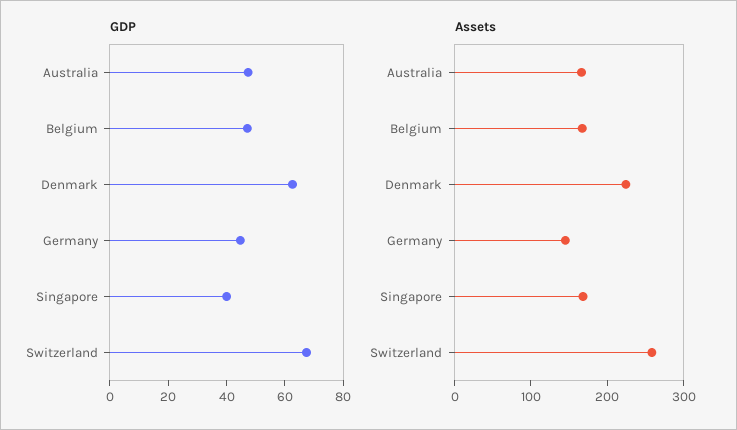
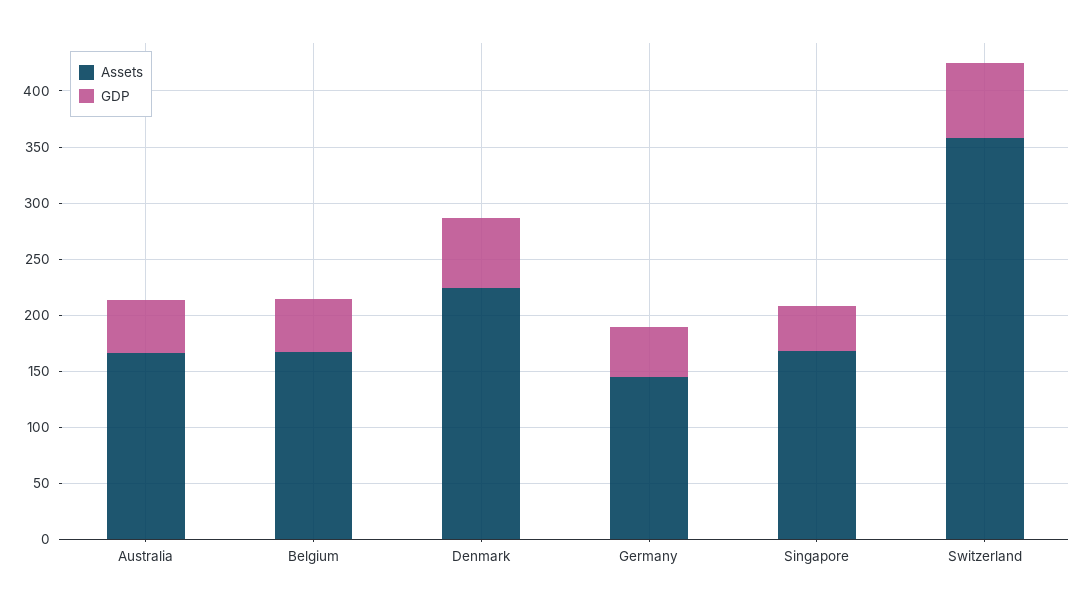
  {
    "GDP": {
      "Australia": 45,
      "Belgium": 45,
      "Denmark": 65,
      "Germany": 45,
      "Singapore": 40,
      "Switzerland": 65
    },
    "Assets": {
      "Australia": 170,
      "Belgium": 170,
      "Denmark": 220,
      "Germany": 150,
      "Singapore": 170,
-     "Switzerland": 260
+     "Switzerland": 360
    }
  }

